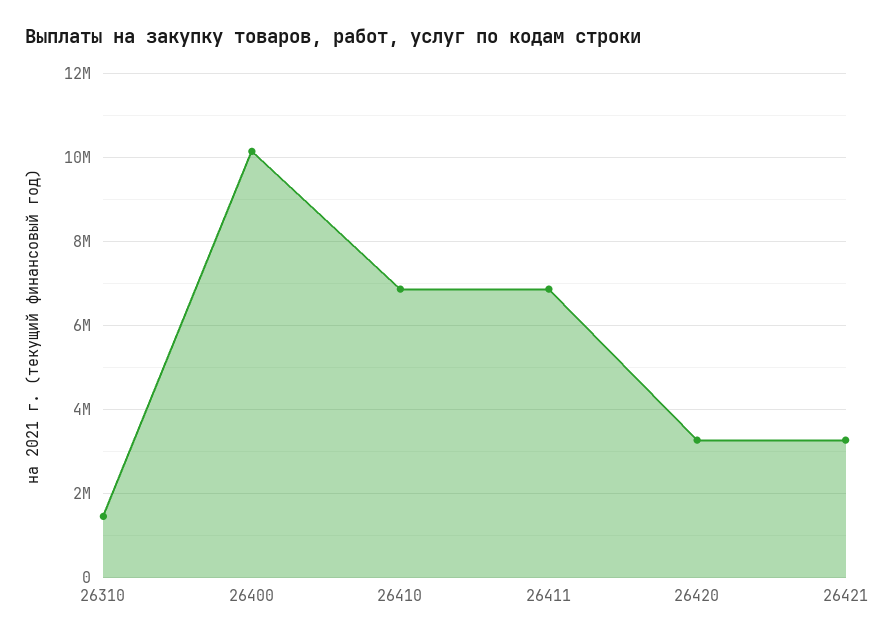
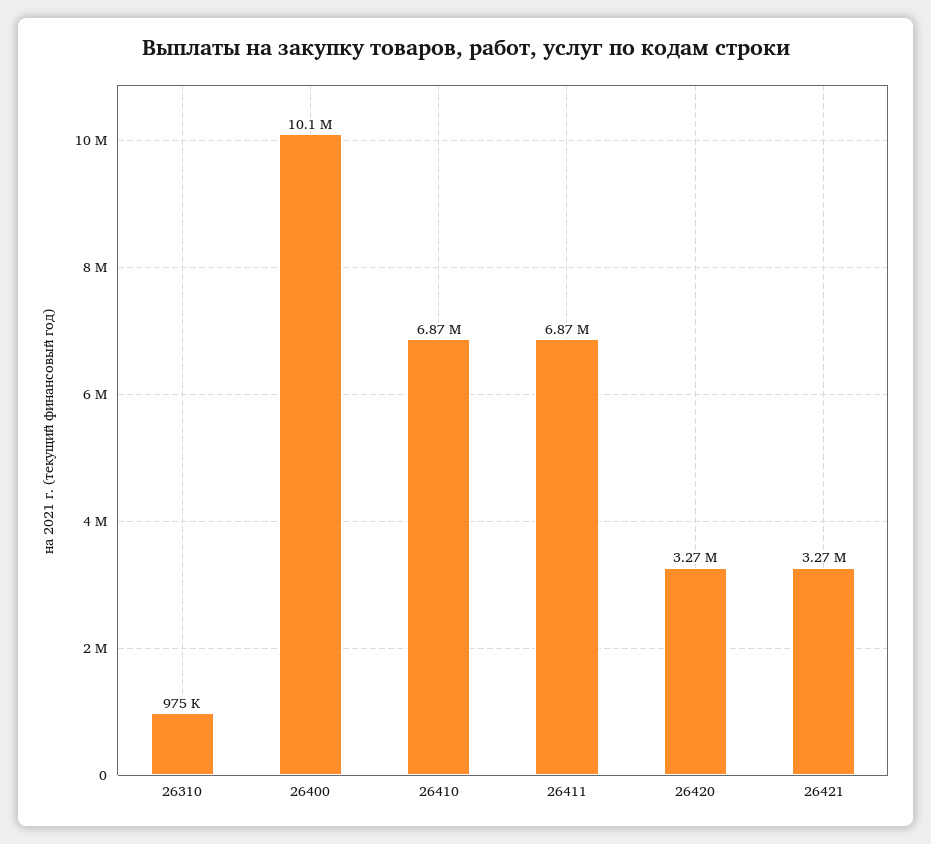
  {
-   "26310": 1400000,
+   "26310": 975000,
    "26400": 10100000,
    "26410": 6870000,
    "26411": 6870000,
    "26420": 3270000,
    "26421": 3270000
  }

